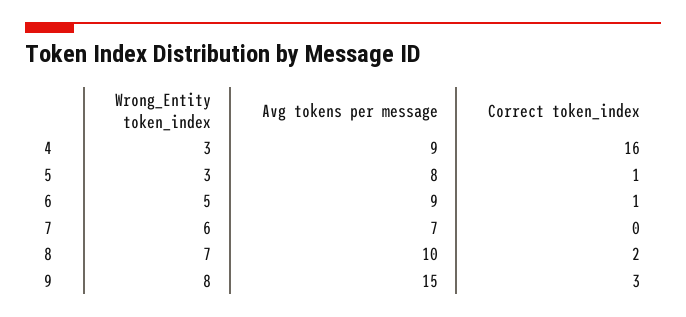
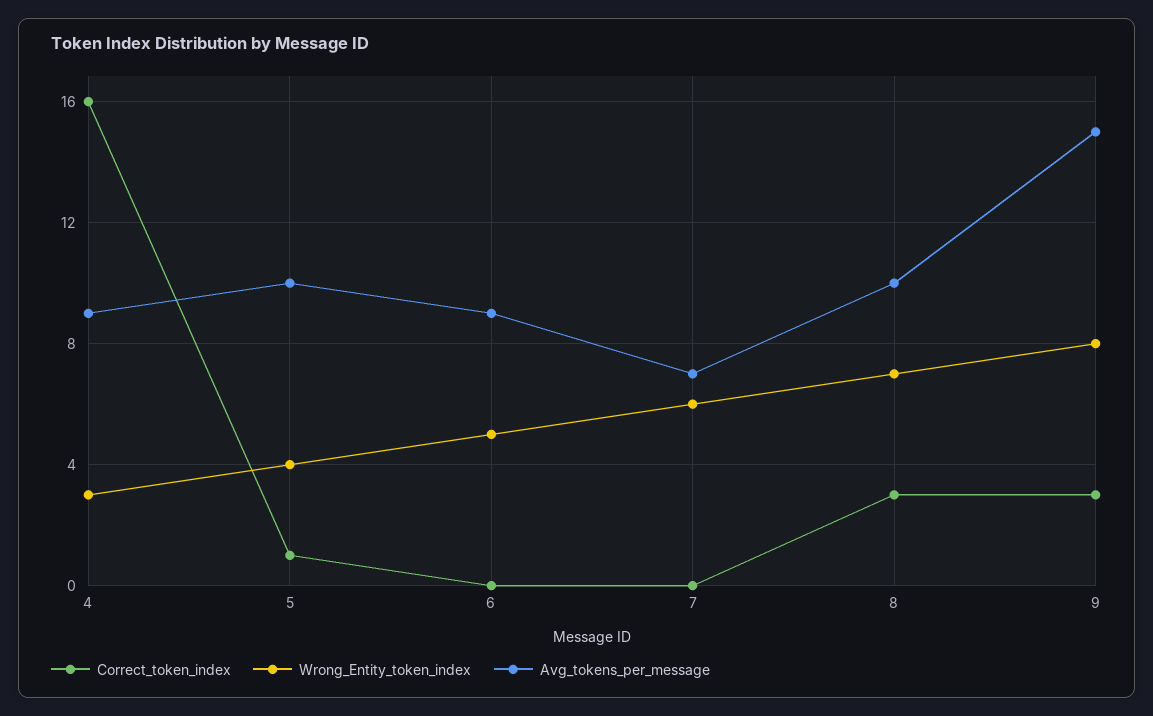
  {
    "Wrong_Entity token_index": {
      "4": 3,
-     "5": 3,
+     "5": 4,
      "6": 5,
      "7": 6,
      "8": 7,
      "9": 8
    },
    "Avg tokens per message": {
      "4": 9,
-     "5": 8,
+     "5": 10,
      "6": 9,
      "7": 7,
      "8": 10,
      "9": 15
    },
    "Correct token_index": {
      "4": 16,
      "5": 1,
-     "6": 1,
+     "6": 0,
      "7": 0,
-     "8": 2,
+     "8": 3,
      "9": 3
    }
  }

